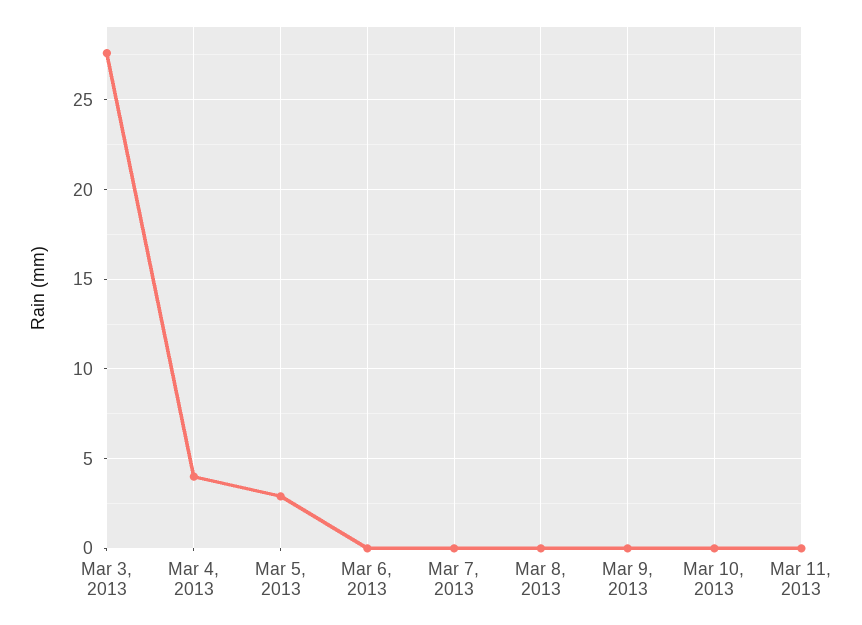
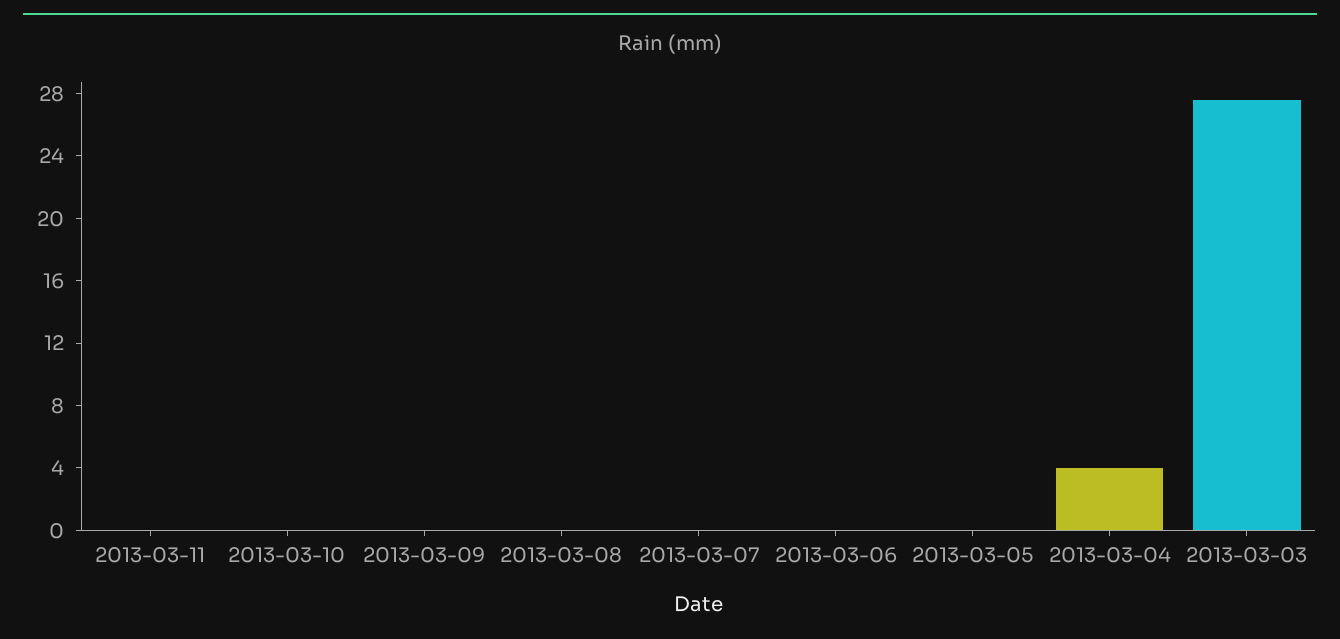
  {
    "Mar 3, 2013": 27.5,
    "Mar 4, 2013": 4,
-   "Mar 5, 2013": 3,
+   "Mar 5, 2013": 0,
    "Mar 6, 2013": 0,
    "Mar 7, 2013": 0,
    "Mar 8, 2013": 0,
    "Mar 9, 2013": 0,
    "Mar 10, 2013": 0,
    "Mar 11, 2013": 0
  }

